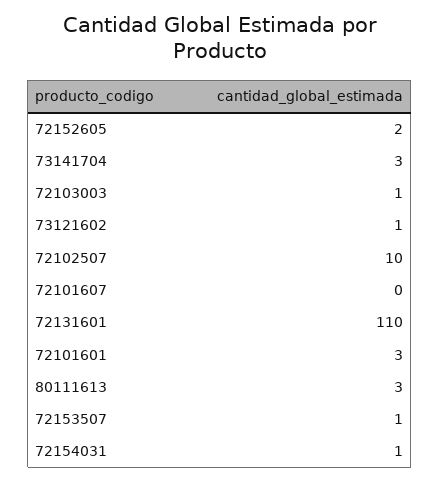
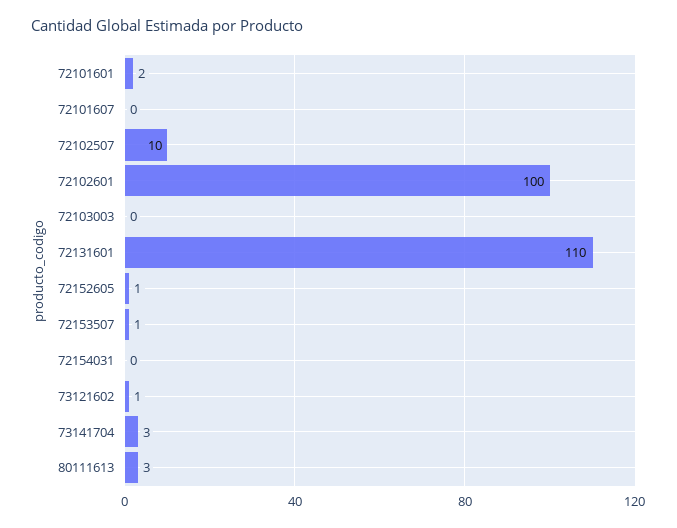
  {
-   "72152605": 2,
+   "72152605": 1,
    "73141704": 3,
-   "72103003": 1,
+   "72103003": 0,
    "73121602": 1,
    "72102507": 10,
    "72101607": 0,
    "72131601": 110,
-   "72101601": 3,
+   "72101601": 2,
    "80111613": 3,
    "72153507": 1,
-   "72154031": 1
+   "72154031": 0,
+   "72102601": 100
  }

